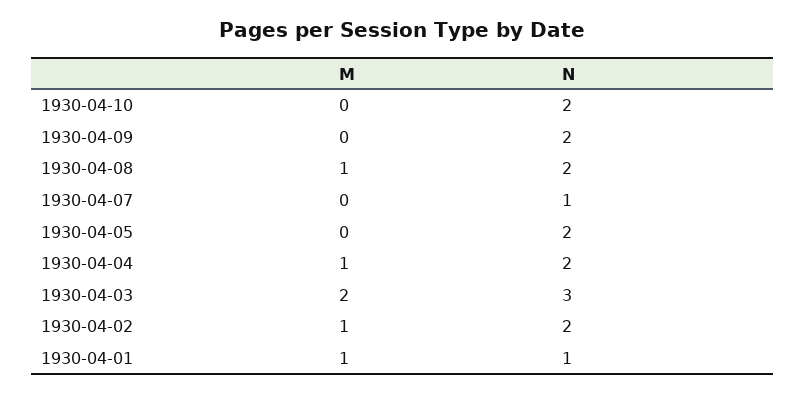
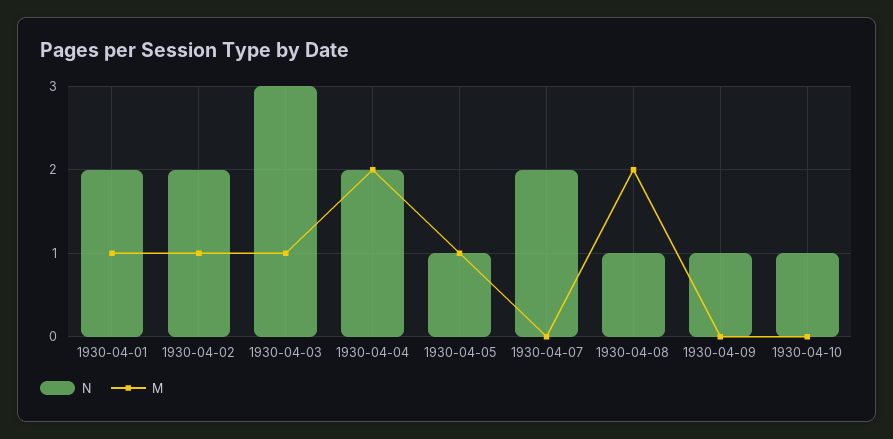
  {
    "M": {
      "1930-04-10": 0,
      "1930-04-09": 0,
-     "1930-04-08": 1,
+     "1930-04-08": 2,
      "1930-04-07": 0,
-     "1930-04-05": 0,
+     "1930-04-05": 1,
-     "1930-04-04": 1,
+     "1930-04-04": 2,
-     "1930-04-03": 2,
+     "1930-04-03": 1,
      "1930-04-02": 1,
      "1930-04-01": 1
    },
    "N": {
-     "1930-04-10": 2,
+     "1930-04-10": 1,
-     "1930-04-09": 2,
+     "1930-04-09": 1,
-     "1930-04-08": 2,
+     "1930-04-08": 1,
-     "1930-04-07": 1,
+     "1930-04-07": 2,
-     "1930-04-05": 2,
+     "1930-04-05": 1,
      "1930-04-04": 2,
      "1930-04-03": 3,
      "1930-04-02": 2,
-     "1930-04-01": 1
+     "1930-04-01": 2
    }
  }

